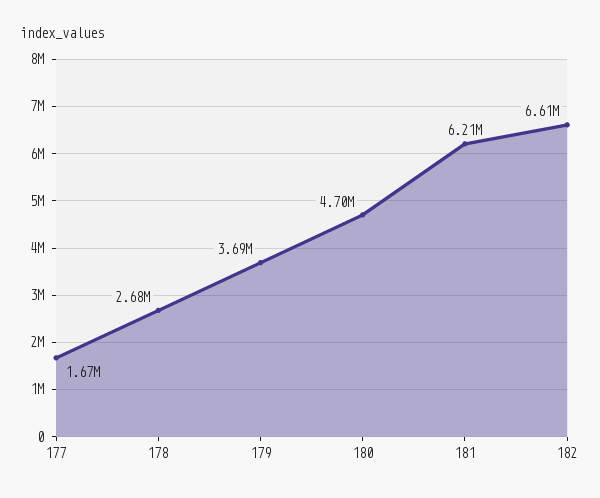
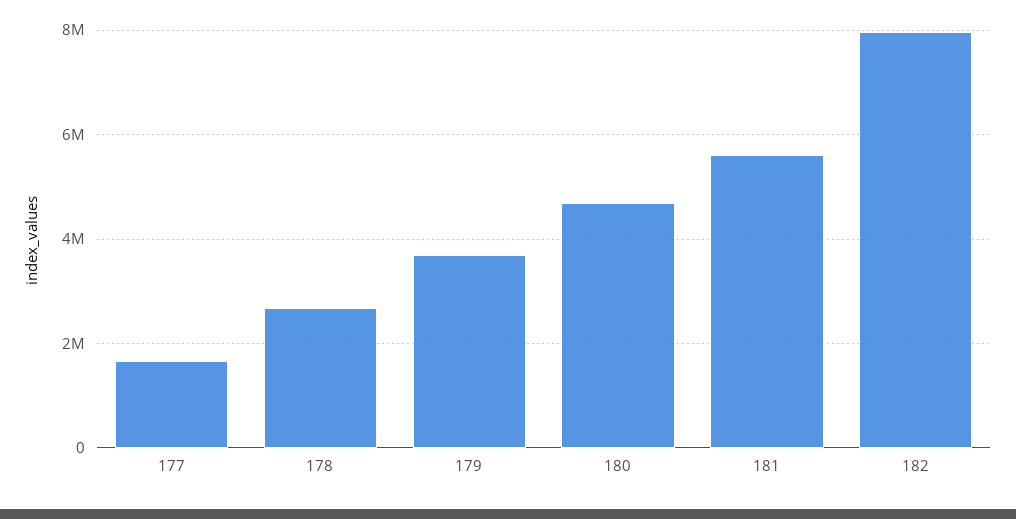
  {
    "177": 1670000,
    "178": 2680000,
    "179": 3690000,
    "180": 4700000,
-   "181": 6210000,
+   "181": 5600000,
-   "182": 6610000
+   "182": 8000000
  }

